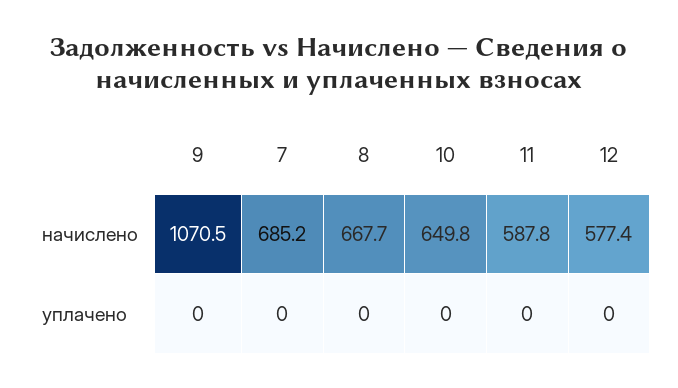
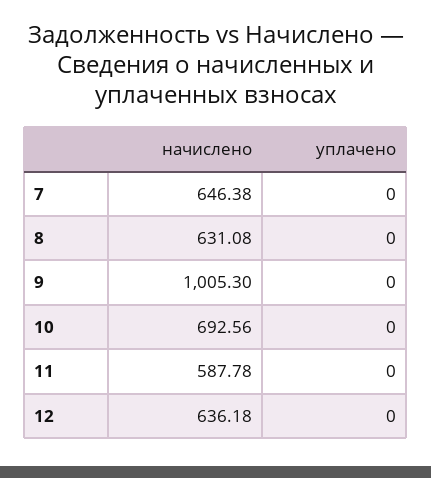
  {
    "9": {
-     "начислено": 1070.5,
+     "начислено": 1005.3,
      "уплачено": 0
    },
    "7": {
-     "начислено": 685.2,
+     "начислено": 646.38,
      "уплачено": 0
    },
    "8": {
-     "начислено": 667.7,
+     "начислено": 631.08,
      "уплачено": 0
    },
    "10": {
-     "начислено": 649.8,
+     "начислено": 692.56,
      "уплачено": 0
    },
    "11": {
      "начислено": 587.78,
      "уплачено": 0
    },
    "12": {
-     "начислено": 577.4,
+     "начислено": 636.18,
      "уплачено": 0
    }
  }

